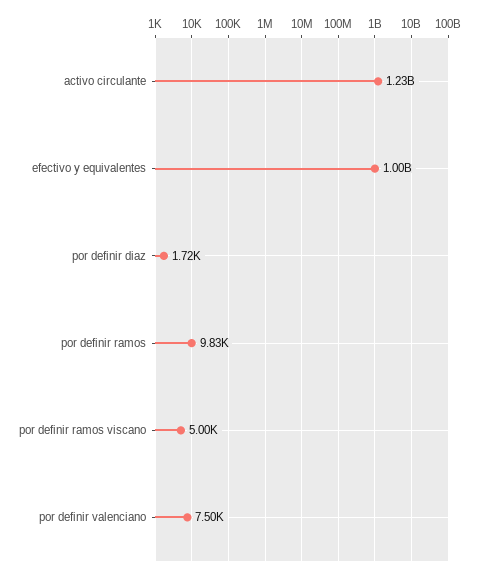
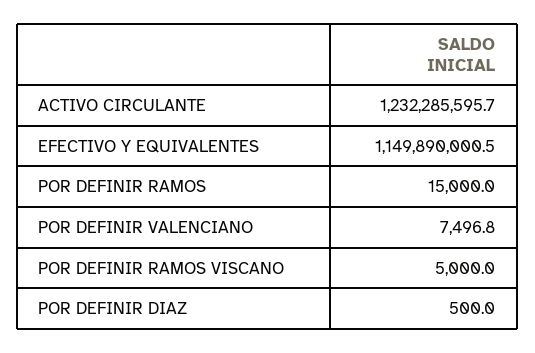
  {
    "activo circulante": 1232285595.7,
-   "efectivo y equivalentes": 1000000000,
+   "efectivo y equivalentes": 1149890000.5,
-   "por definir diaz": 1720,
+   "por definir diaz": 500,
-   "por definir ramos": 9830,
+   "por definir ramos": 15000,
    "por definir ramos viscano": 5000,
    "por definir valenciano": 7496.8
  }

